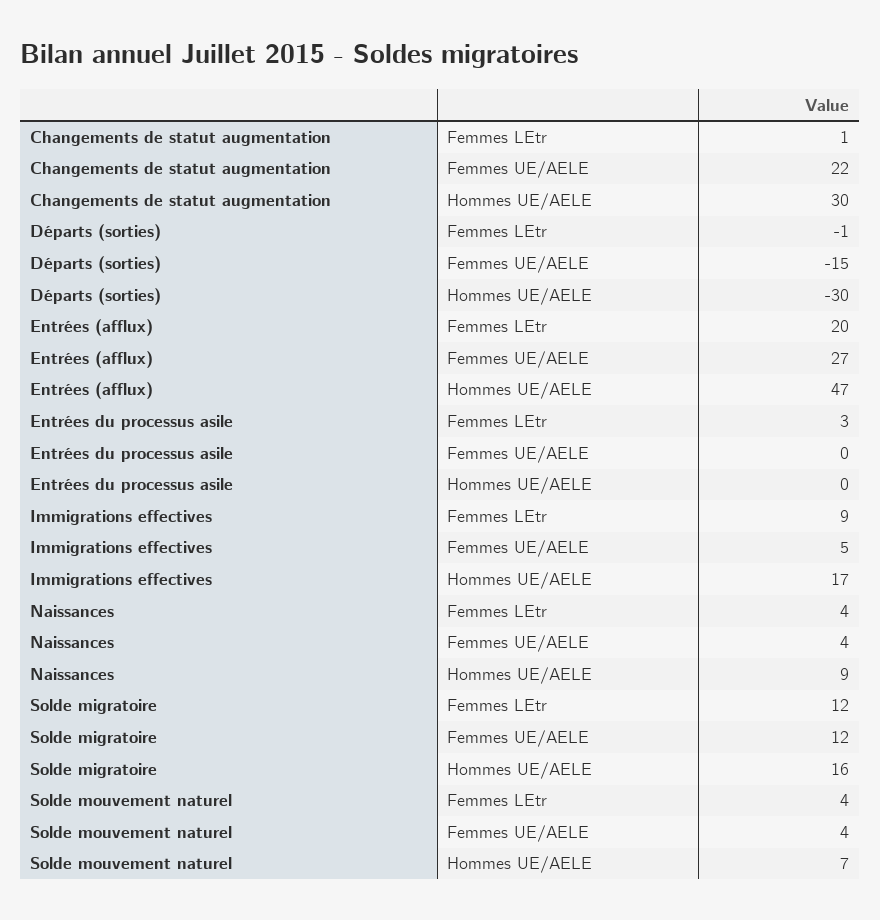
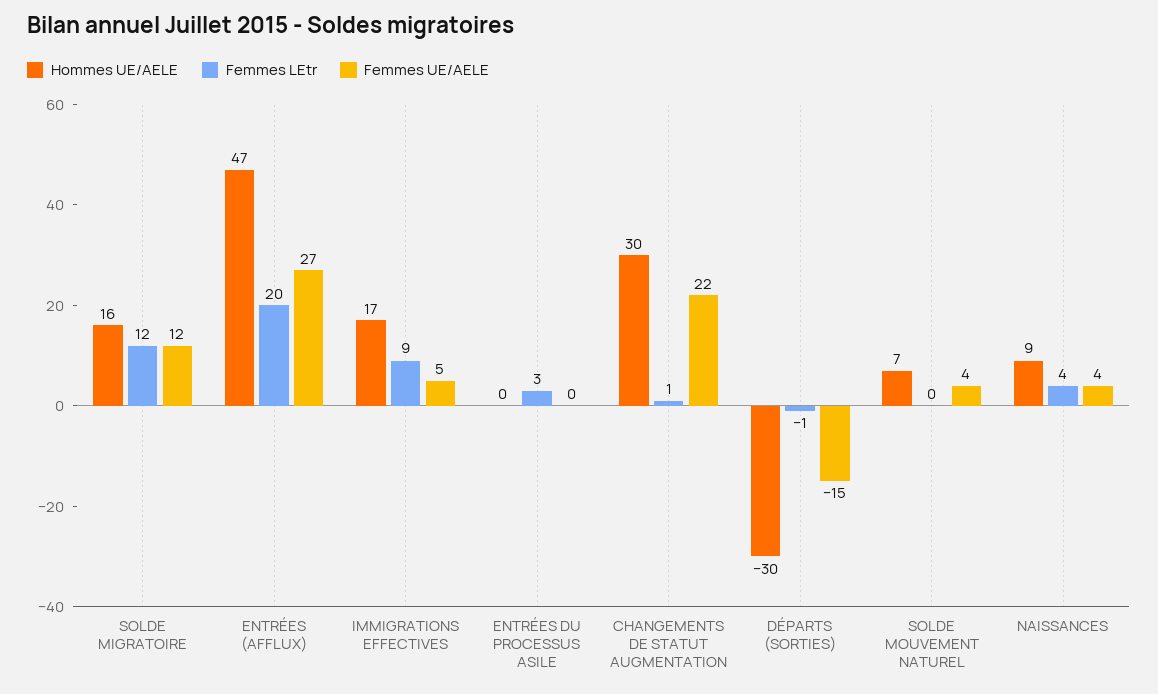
  {
    "Femmes LEtr": {
      "Changements de statut augmentation": 1,
      "Départs (sorties)": -1,
      "Entrées (afflux)": 20,
      "Entrées du processus asile": 3,
      "Immigrations effectives": 9,
      "Naissances": 4,
      "Solde migratoire": 12,
-     "Solde mouvement naturel": 4
+     "Solde mouvement naturel": 0
    },
    "Femmes UE/AELE": {
      "Changements de statut augmentation": 22,
      "Départs (sorties)": -15,
      "Entrées (afflux)": 27,
      "Entrées du processus asile": 0,
      "Immigrations effectives": 5,
      "Naissances": 4,
      "Solde migratoire": 12,
      "Solde mouvement naturel": 4
    },
    "Hommes UE/AELE": {
      "Changements de statut augmentation": 30,
      "Départs (sorties)": -30,
      "Entrées (afflux)": 47,
      "Entrées du processus asile": 0,
      "Immigrations effectives": 17,
      "Naissances": 9,
      "Solde migratoire": 16,
      "Solde mouvement naturel": 7
    }
  }

